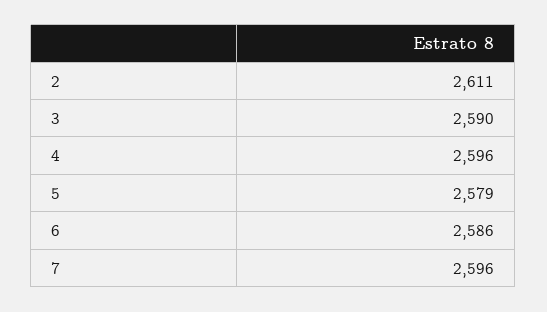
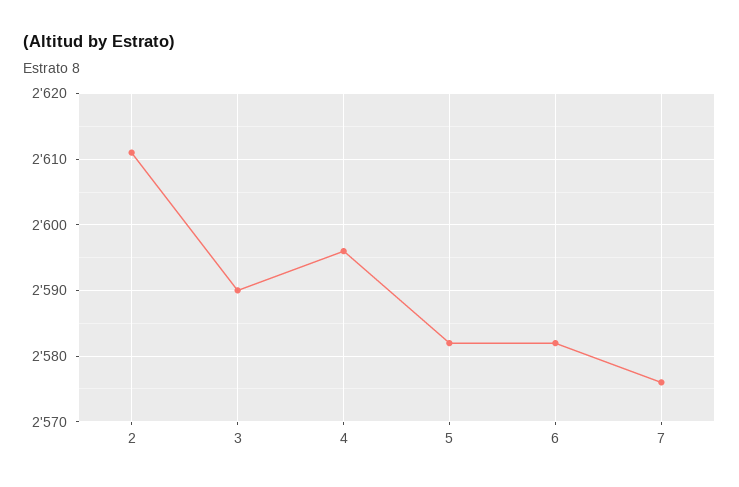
  {
    "2": 2611,
    "3": 2590,
    "4": 2596,
-   "5": 2579,
+   "5": 2582,
-   "6": 2586,
+   "6": 2582,
-   "7": 2596
+   "7": 2576
  }

